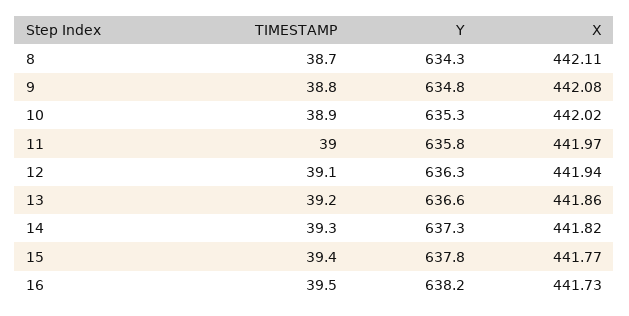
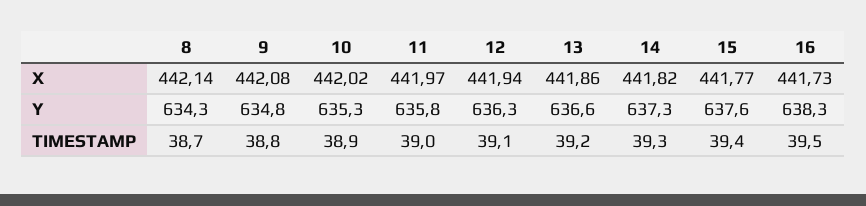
  {
    "TIMESTAMP": {
      "8": 38.7,
      "9": 38.8,
      "10": 38.9,
      "11": 39,
      "12": 39.1,
      "13": 39.2,
      "14": 39.3,
      "15": 39.4,
      "16": 39.5
    },
    "Y": {
      "8": 634.3,
      "9": 634.8,
      "10": 635.3,
      "11": 635.8,
      "12": 636.3,
      "13": 636.6,
      "14": 637.3,
-     "15": 637.8,
+     "15": 637.6,
-     "16": 638.2
+     "16": 638.3
    },
    "X": {
-     "8": 442.11,
+     "8": 442.14,
      "9": 442.08,
      "10": 442.02,
      "11": 441.97,
      "12": 441.94,
      "13": 441.86,
      "14": 441.82,
      "15": 441.77,
      "16": 441.73
    }
  }

